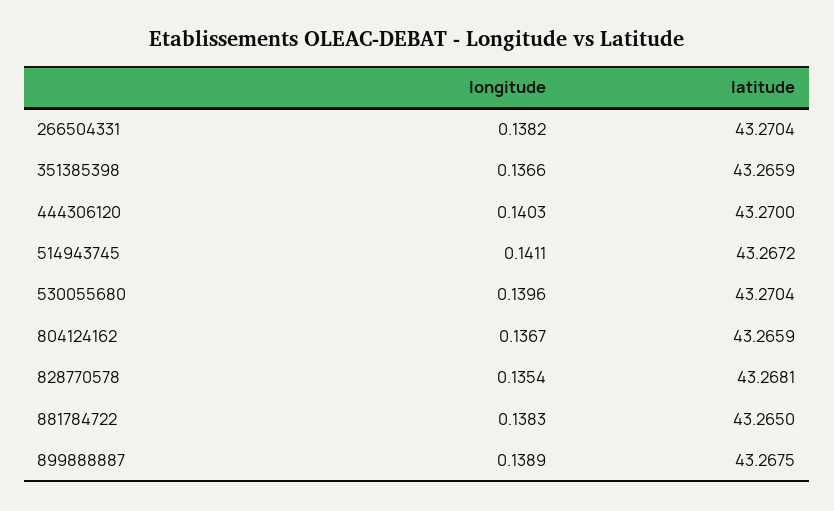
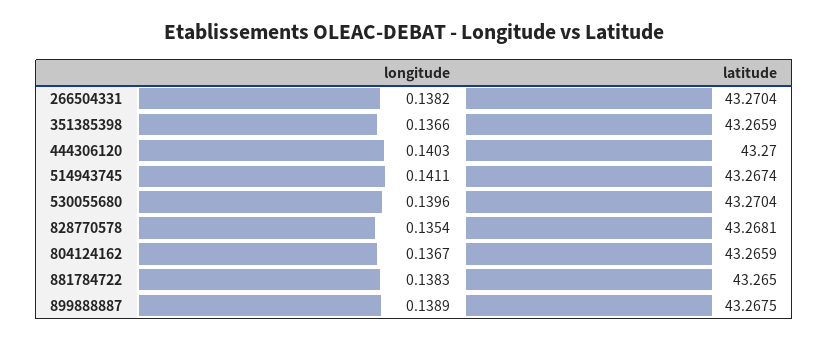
  {
    "longitude": {
      "266504331": 0.1382,
      "351385398": 0.1366,
      "444306120": 0.1403,
      "514943745": 0.1411,
      "530055680": 0.1396,
      "804124162": 0.1367,
      "828770578": 0.1354,
      "881784722": 0.1383,
      "899888887": 0.1389
    },
    "latitude": {
      "266504331": 43.2704,
      "351385398": 43.2659,
      "444306120": 43.27,
-     "514943745": 43.2672,
+     "514943745": 43.2674,
      "530055680": 43.2704,
      "804124162": 43.2659,
      "828770578": 43.2681,
      "881784722": 43.265,
      "899888887": 43.2675
    }
  }

